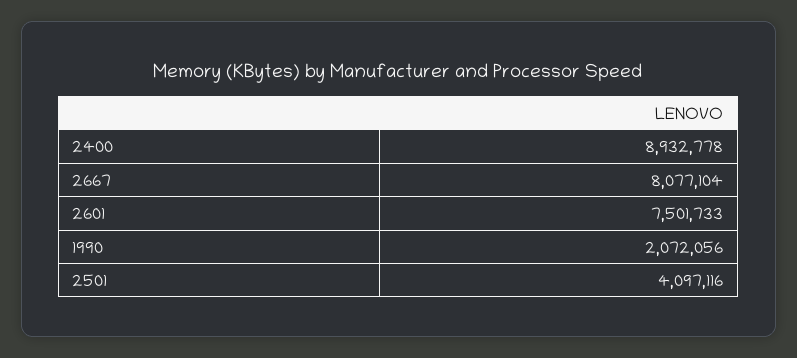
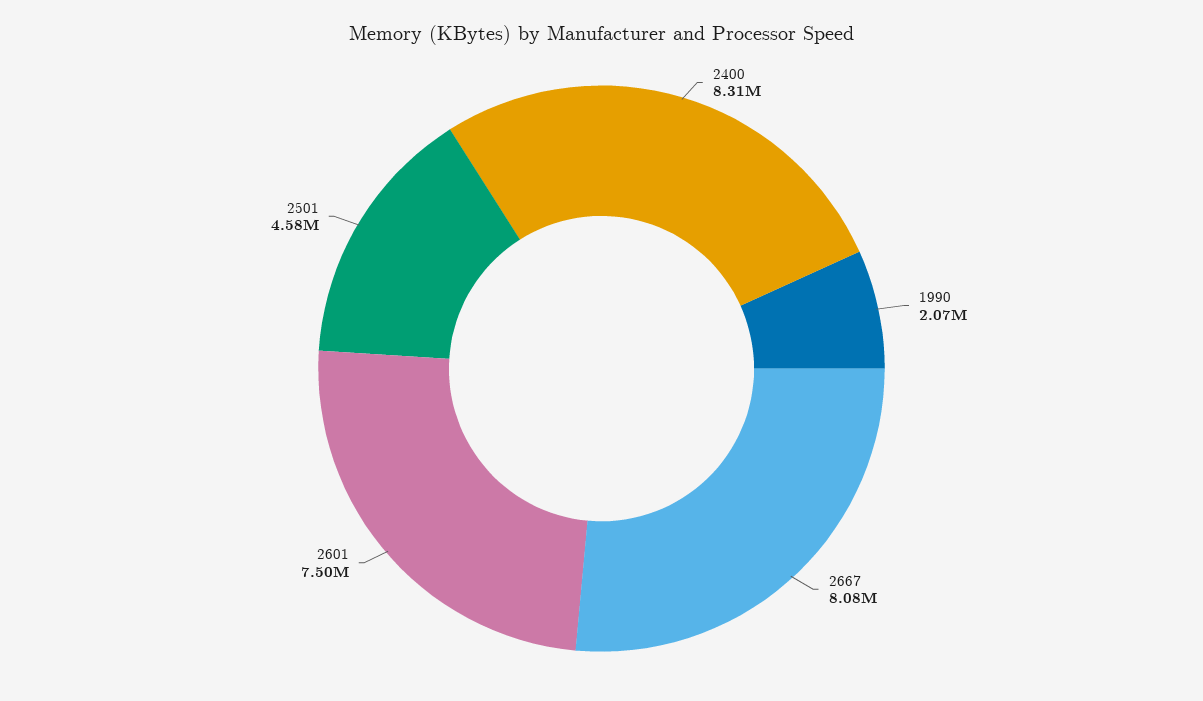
  {
-   "2400": 8932778,
+   "2400": 8310000,
    "2667": 8077104,
    "2601": 7501733,
    "1990": 2072056,
-   "2501": 4097116
+   "2501": 4580000
  }

